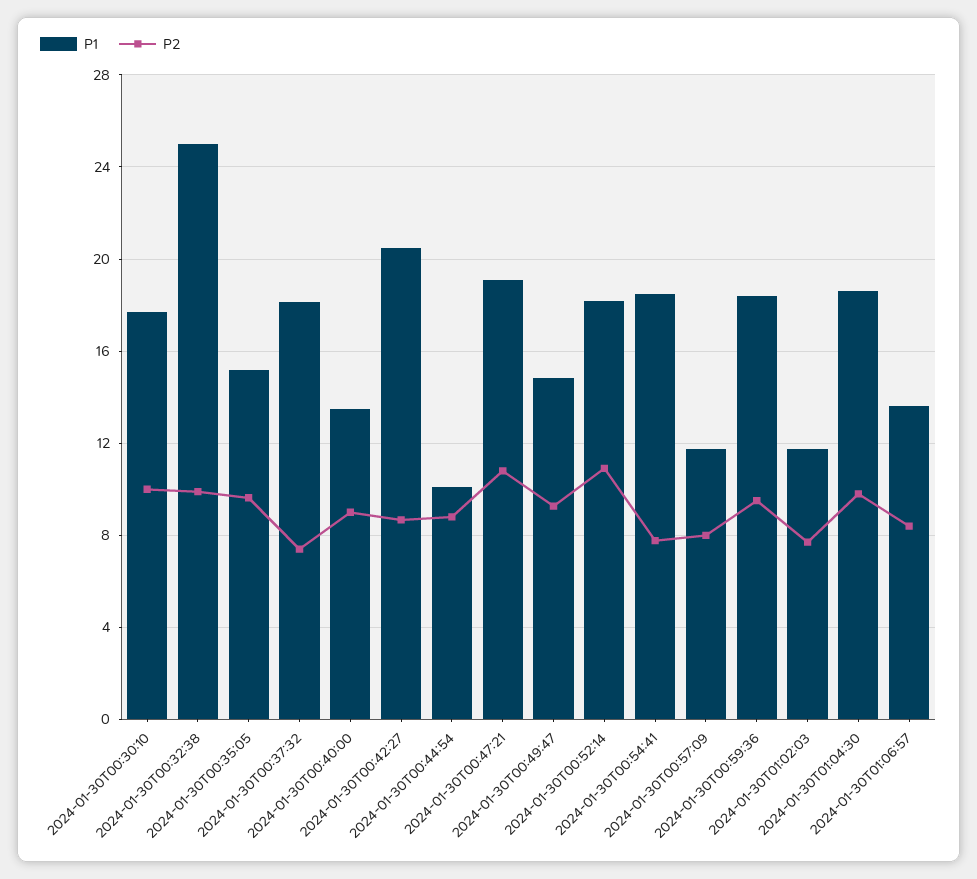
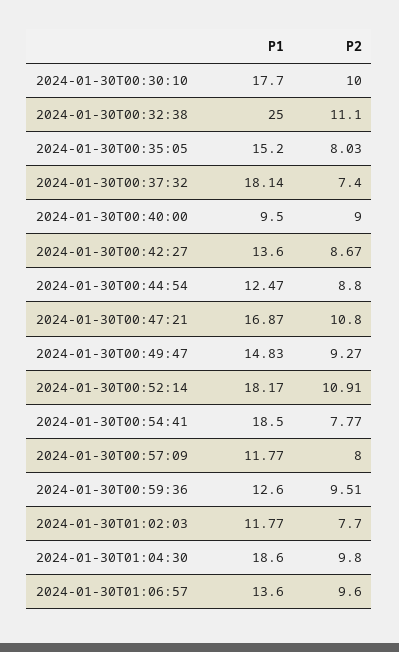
  {
    "P1": {
      "2024-01-30T00:30:10": 17.7,
      "2024-01-30T00:32:38": 25,
      "2024-01-30T00:35:05": 15.2,
      "2024-01-30T00:37:32": 18.14,
-     "2024-01-30T00:40:00": 13.5,
+     "2024-01-30T00:40:00": 9.5,
-     "2024-01-30T00:42:27": 20.5,
+     "2024-01-30T00:42:27": 13.6,
-     "2024-01-30T00:44:54": 10,
+     "2024-01-30T00:44:54": 12.47,
-     "2024-01-30T00:47:21": 19,
+     "2024-01-30T00:47:21": 16.87,
      "2024-01-30T00:49:47": 14.83,
      "2024-01-30T00:52:14": 18.17,
      "2024-01-30T00:54:41": 18.5,
      "2024-01-30T00:57:09": 11.77,
-     "2024-01-30T00:59:36": 18.5,
+     "2024-01-30T00:59:36": 12.6,
      "2024-01-30T01:02:03": 11.77,
      "2024-01-30T01:04:30": 18.6,
      "2024-01-30T01:06:57": 13.6
    },
    "P2": {
      "2024-01-30T00:30:10": 10,
-     "2024-01-30T00:32:38": 10,
+     "2024-01-30T00:32:38": 11.1,
-     "2024-01-30T00:35:05": 9.5,
+     "2024-01-30T00:35:05": 8.03,
      "2024-01-30T00:37:32": 7.4,
      "2024-01-30T00:40:00": 9,
      "2024-01-30T00:42:27": 8.67,
      "2024-01-30T00:44:54": 8.8,
      "2024-01-30T00:47:21": 10.8,
      "2024-01-30T00:49:47": 9.27,
      "2024-01-30T00:52:14": 10.91,
      "2024-01-30T00:54:41": 7.77,
      "2024-01-30T00:57:09": 8,
      "2024-01-30T00:59:36": 9.51,
      "2024-01-30T01:02:03": 7.7,
      "2024-01-30T01:04:30": 9.8,
-     "2024-01-30T01:06:57": 8.5
+     "2024-01-30T01:06:57": 9.6
    }
  }

